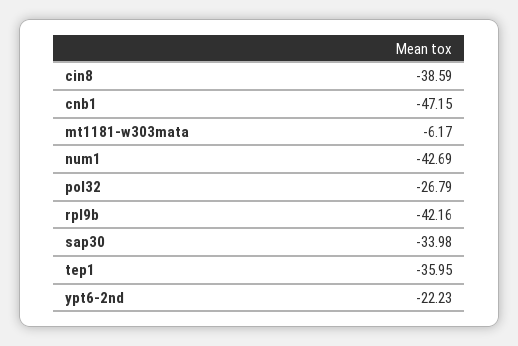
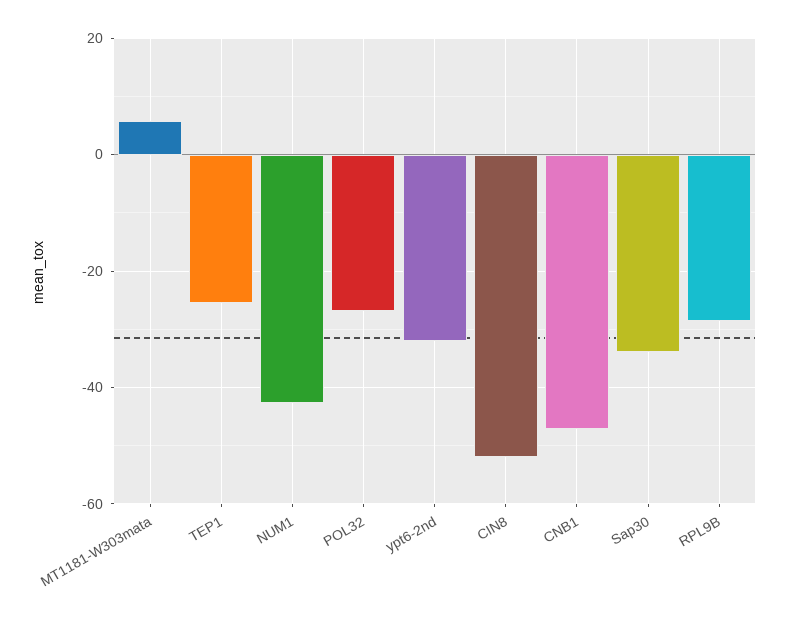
  {
-   "cin8": -38.59,
+   "cin8": -52,
    "cnb1": -47.15,
-   "mt1181-w303mata": -6.17,
+   "mt1181-w303mata": 6,
    "num1": -42.69,
    "pol32": -26.79,
-   "rpl9b": -42.16,
+   "rpl9b": -28,
    "sap30": -33.98,
-   "tep1": -35.95,
+   "tep1": -26,
-   "ypt6-2nd": -22.23
+   "ypt6-2nd": -32
  }

